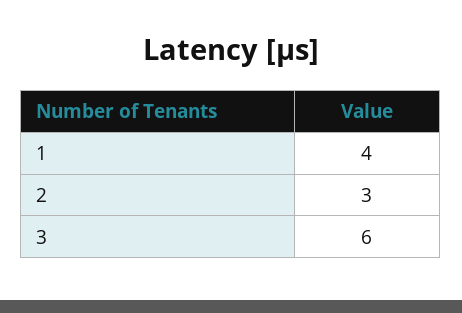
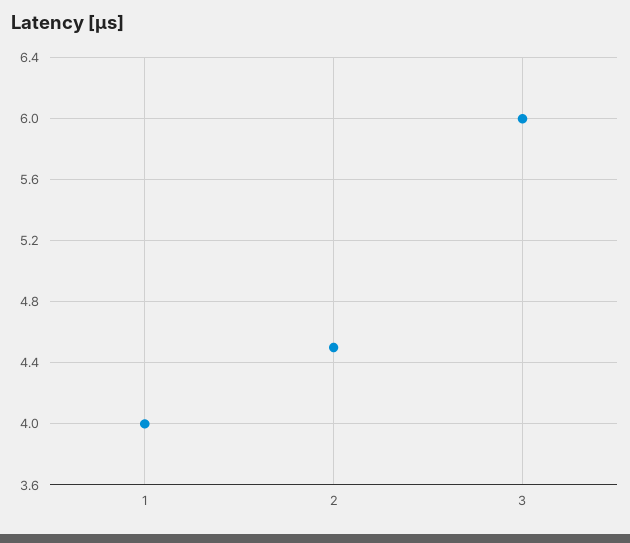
  {
    "1": 4,
-   "2": 3,
+   "2": 4.5,
    "3": 6
  }

